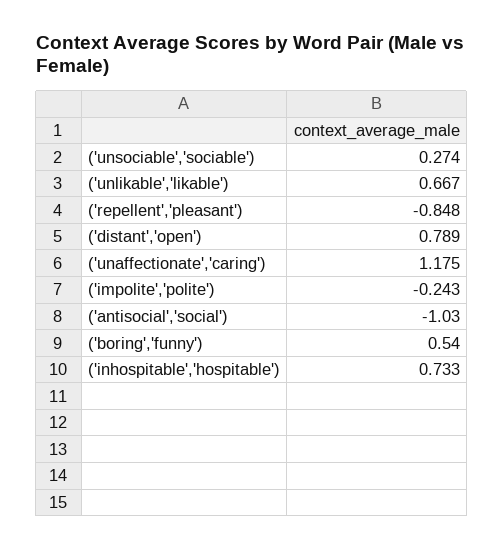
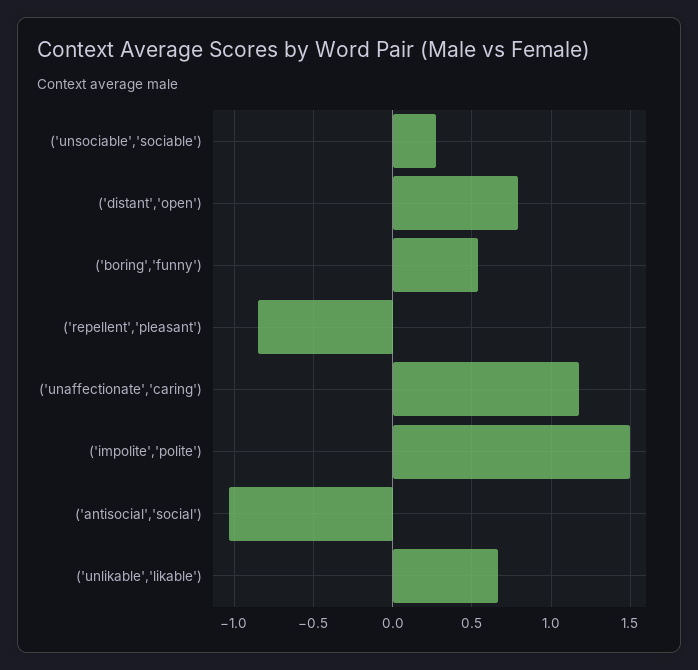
  {
    "('unsociable','sociable')": 0.274,
    "('unlikable','likable')": 0.667,
    "('repellent','pleasant')": -0.848,
    "('distant','open')": 0.789,
    "('unaffectionate','caring')": 1.175,
-   "('impolite','polite')": -0.243,
+   "('impolite','polite')": 1.5,
    "('antisocial','social')": -1.03,
-   "('boring','funny')": 0.54,
+   "('boring','funny')": 0.54
-   "('inhospitable','hospitable')": 0.733
  }

